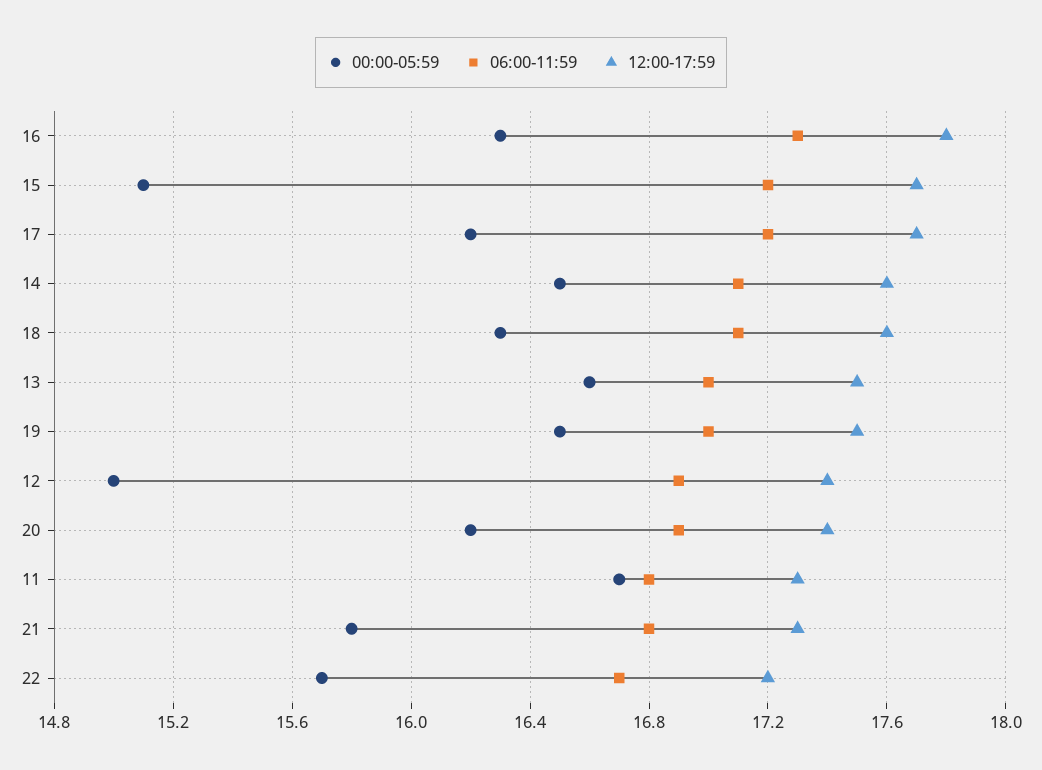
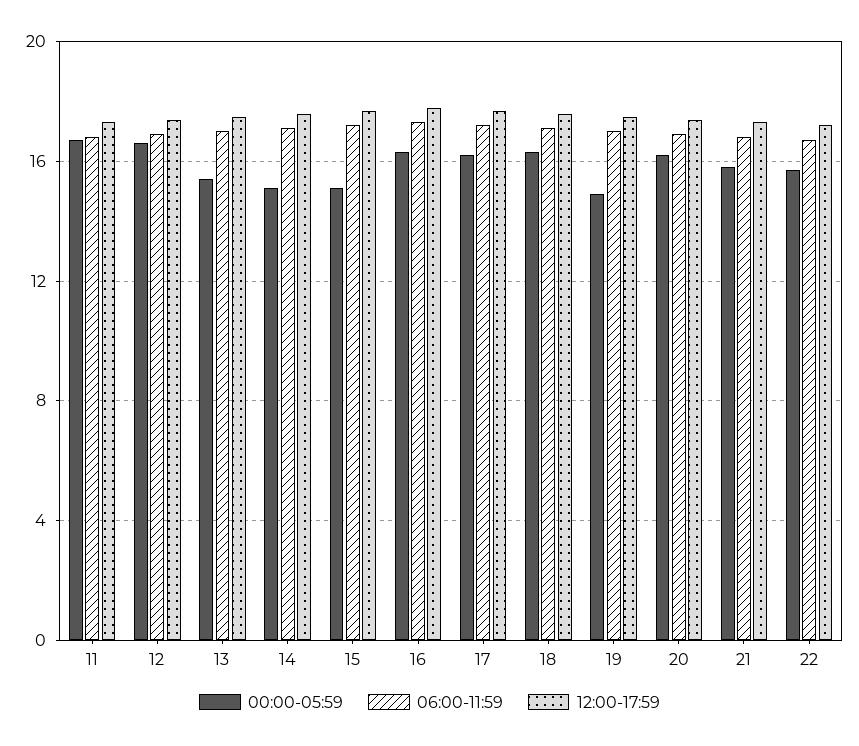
  {
    "00:00-05:59": {
      "16": 16.3,
      "15": 15.1,
      "17": 16.2,
-     "14": 16.5,
+     "14": 15,
      "18": 16.3,
-     "13": 16.6,
+     "13": 15.5,
-     "19": 16.5,
+     "19": 15,
-     "12": 15,
+     "12": 16.5,
      "20": 16.2,
      "11": 16.7,
      "21": 15.8,
      "22": 15.7
    },
    "06:00-11:59": {
      "16": 17.3,
      "15": 17.2,
      "17": 17.2,
      "14": 17.1,
      "18": 17.1,
      "13": 17,
      "19": 17,
      "12": 16.9,
      "20": 16.9,
      "11": 16.8,
      "21": 16.8,
      "22": 16.7
    },
    "12:00-17:59": {
      "16": 17.8,
      "15": 17.7,
      "17": 17.7,
      "14": 17.6,
      "18": 17.6,
      "13": 17.5,
      "19": 17.5,
      "12": 17.4,
      "20": 17.4,
      "11": 17.3,
      "21": 17.3,
      "22": 17.2
    }
  }

